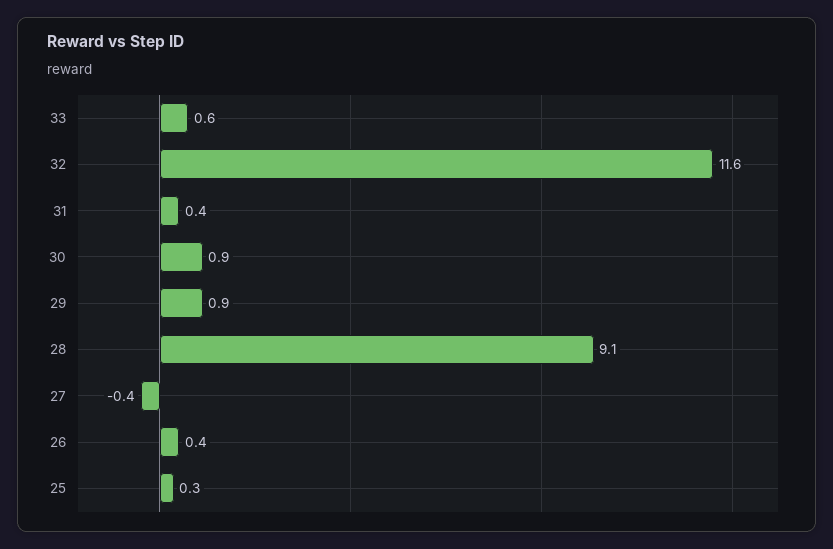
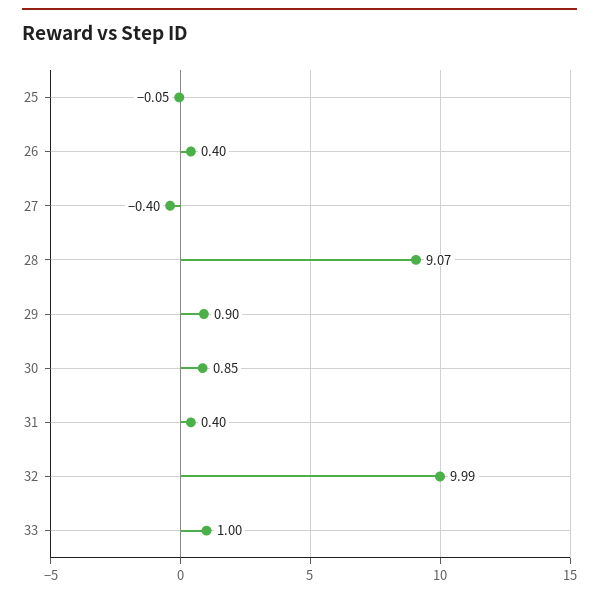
  {
-   "33": 0.6,
+   "33": 1,
-   "32": 11.6,
+   "32": 9.99,
    "31": 0.4,
    "30": 0.85,
    "29": 0.9,
    "28": 9.07,
    "27": -0.4,
    "26": 0.4,
-   "25": 0.3
+   "25": -0.05
  }

